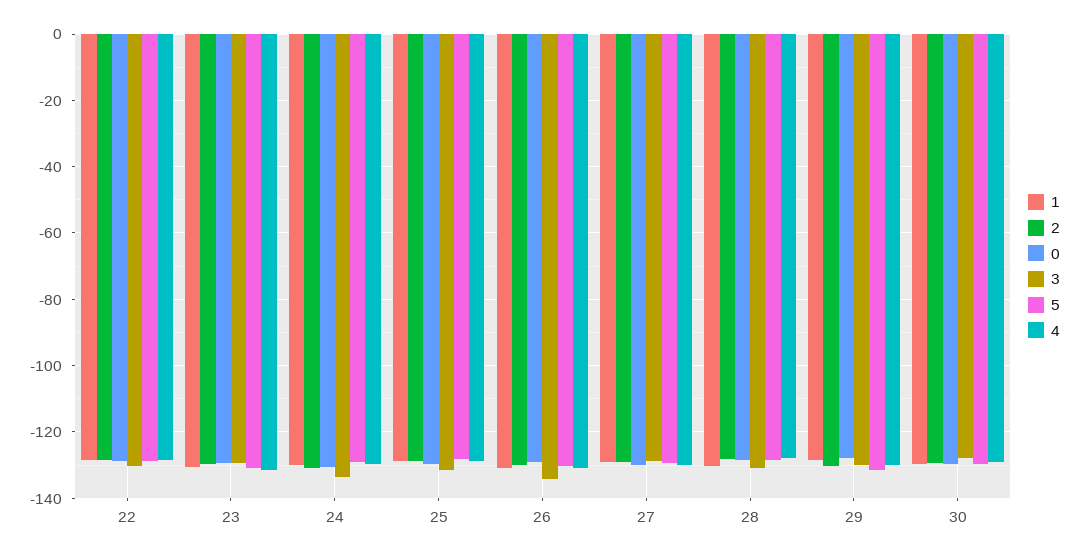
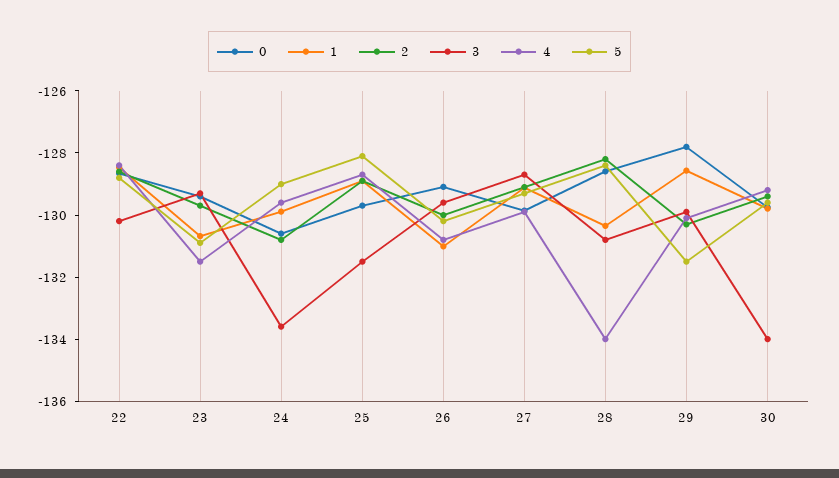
  {
    "1": {
      "22": -128.5,
      "23": -130.5,
      "24": -130,
      "25": -129,
      "26": -131,
      "27": -129,
      "28": -130.5,
      "29": -128.5,
      "30": -130
    },
    "2": {
      "22": -128.5,
      "23": -129.5,
      "24": -131,
      "25": -129,
      "26": -130,
      "27": -129,
      "28": -128,
      "29": -130.5,
      "30": -129.5
    },
    "0": {
      "22": -128.5,
      "23": -129.5,
      "24": -130.5,
      "25": -129.5,
      "26": -129,
      "27": -130,
      "28": -128.5,
      "29": -128,
      "30": -130
    },
    "3": {
      "22": -130,
      "23": -129.5,
      "24": -133.5,
      "25": -131.5,
-     "26": -134,
+     "26": -129.5,
      "27": -128.5,
      "28": -131,
      "29": -130,
-     "30": -128
+     "30": -134
    },
    "5": {
      "22": -129,
      "23": -131,
      "24": -129,
      "25": -128,
      "26": -130,
      "27": -129.5,
      "28": -128.5,
      "29": -131.5,
      "30": -129.5
    },
    "4": {
      "22": -128.5,
      "23": -131.5,
      "24": -129.5,
      "25": -128.5,
      "26": -131,
      "27": -130,
-     "28": -128,
+     "28": -134,
      "29": -130,
      "30": -129
    }
  }

